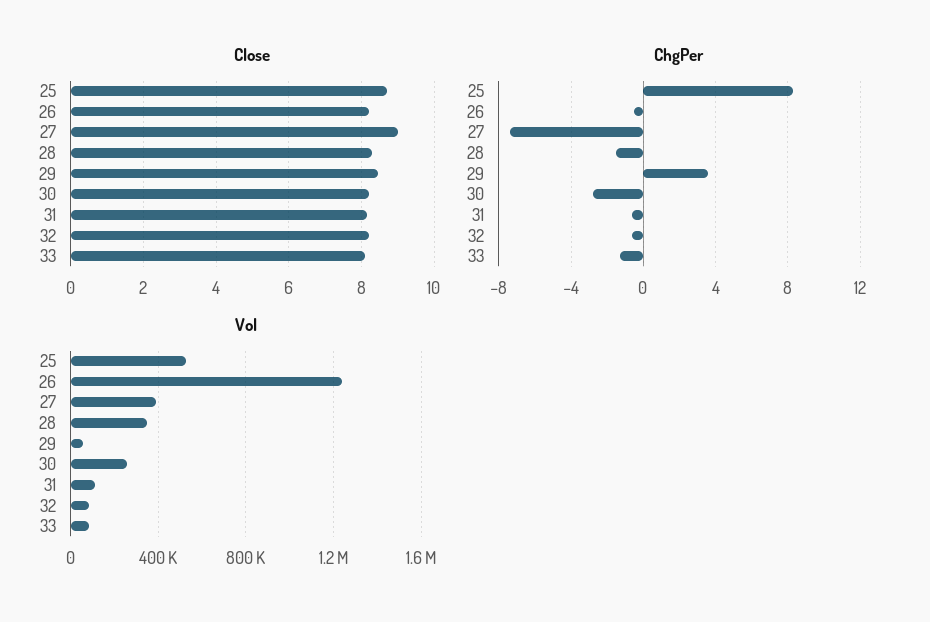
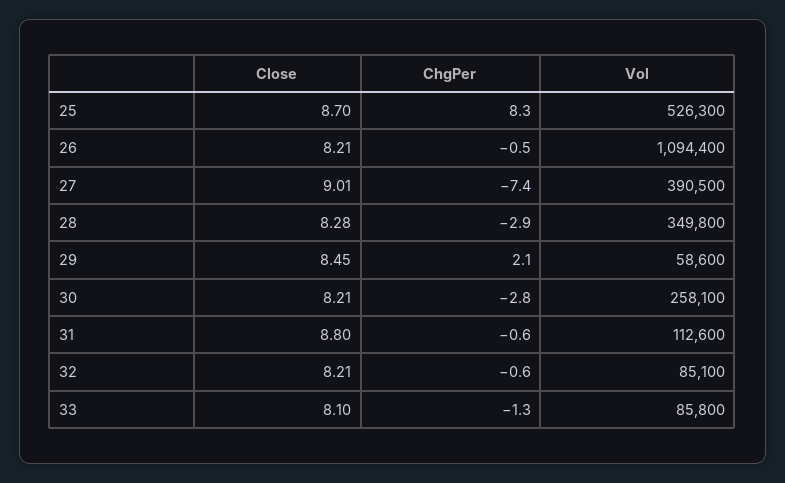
  {
    "Close": {
      "25": 8.7,
      "26": 8.21,
      "27": 9.01,
      "28": 8.28,
      "29": 8.45,
      "30": 8.21,
-     "31": 8.2,
+     "31": 8.8,
      "32": 8.21,
      "33": 8.1
    },
    "ChgPer": {
      "25": 8.3,
      "26": -0.5,
      "27": -7.4,
-     "28": -1.5,
+     "28": -2.9,
-     "29": 3.5,
+     "29": 2.1,
      "30": -2.8,
      "31": -0.6,
      "32": -0.6,
      "33": -1.3
    },
    "Vol": {
      "25": 526300,
-     "26": 1250000,
+     "26": 1094400,
      "27": 390500,
      "28": 349800,
      "29": 58600,
      "30": 258100,
      "31": 112600,
      "32": 85100,
      "33": 85800
    }
  }

